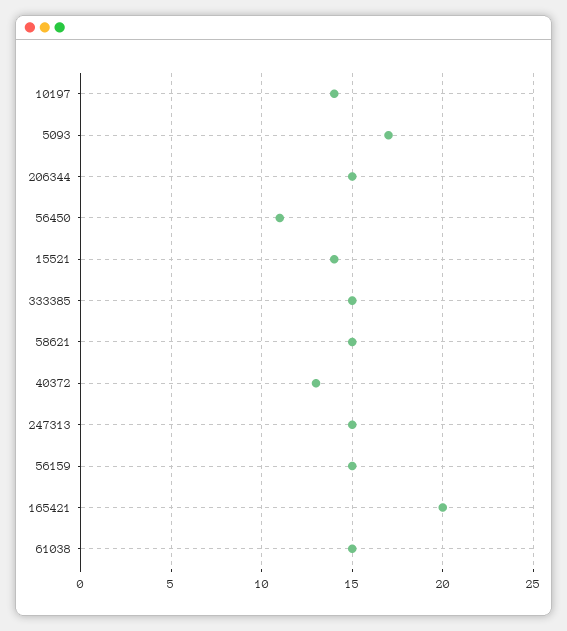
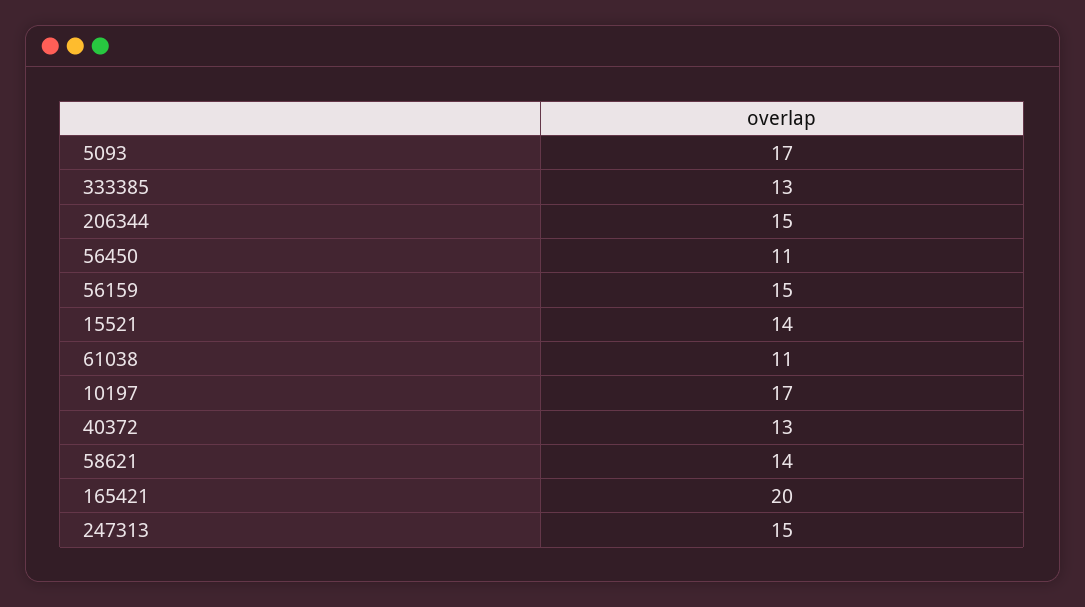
  {
-   "10197": 14,
+   "10197": 17,
    "5093": 17,
    "206344": 15,
    "56450": 11,
    "15521": 14,
-   "333385": 15,
+   "333385": 13,
-   "58621": 15,
+   "58621": 14,
    "40372": 13,
    "247313": 15,
    "56159": 15,
    "165421": 20,
-   "61038": 15
+   "61038": 11
  }

